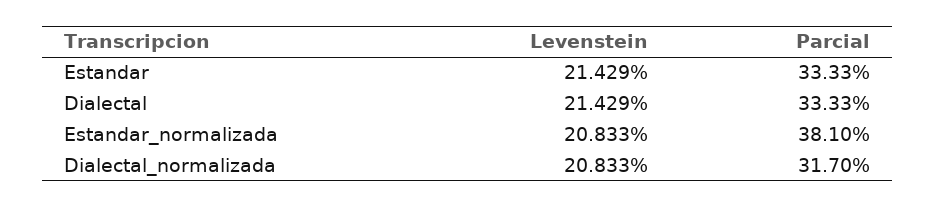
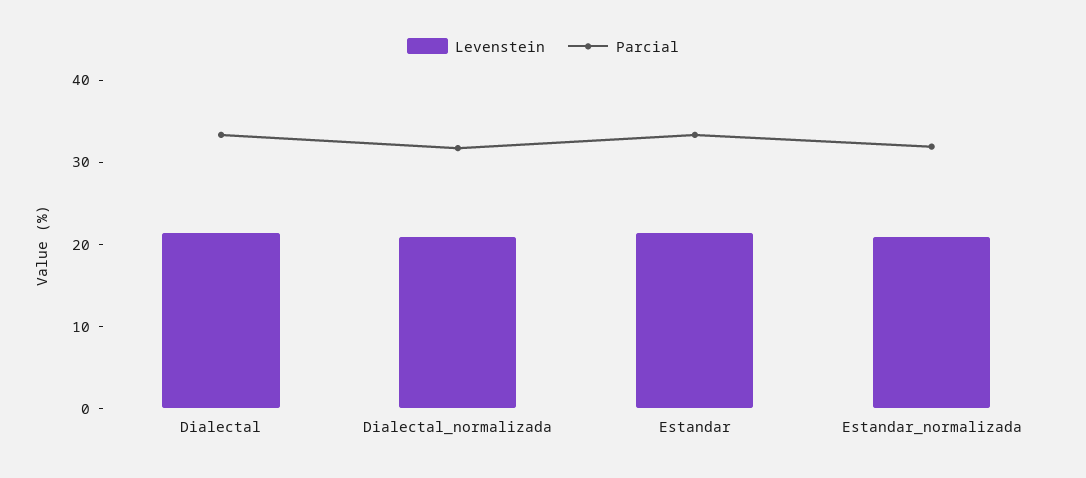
  {
    "Levenstein": {
      "Estandar": 21.429,
      "Dialectal": 21.429,
      "Estandar_normalizada": 20.833,
      "Dialectal_normalizada": 20.833
    },
    "Parcial": {
      "Estandar": 33.33,
      "Dialectal": 33.33,
-     "Estandar_normalizada": 38.1,
+     "Estandar_normalizada": 32,
      "Dialectal_normalizada": 31.7
    }
  }

